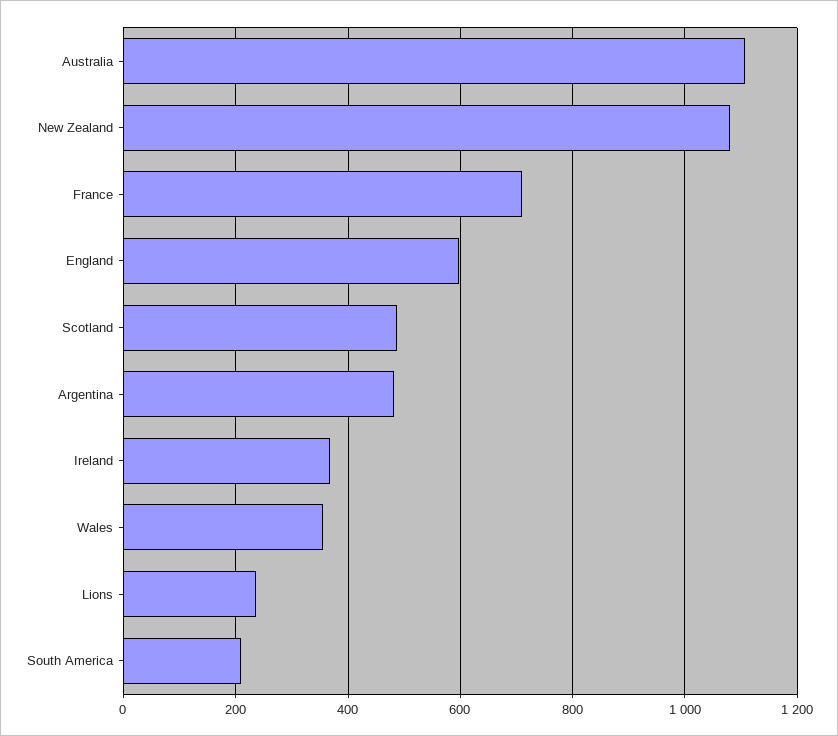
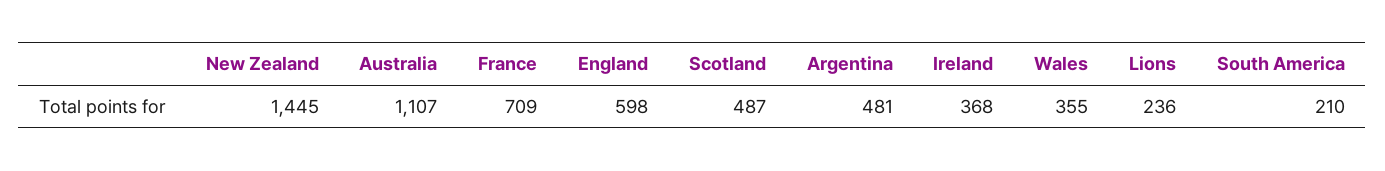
  {
    "Australia": 1107,
-   "New Zealand": 1080,
+   "New Zealand": 1445,
    "France": 709,
    "England": 598,
    "Scotland": 487,
    "Argentina": 481,
    "Ireland": 368,
    "Wales": 355,
    "Lions": 236,
    "South America": 210
  }

